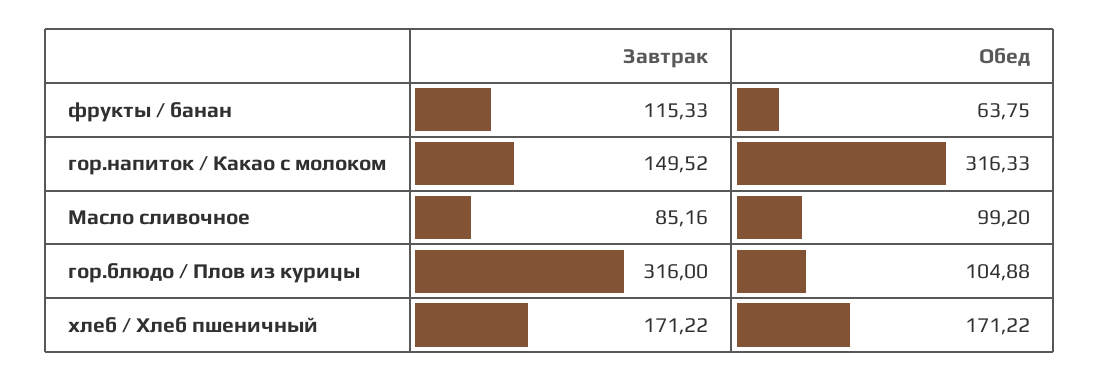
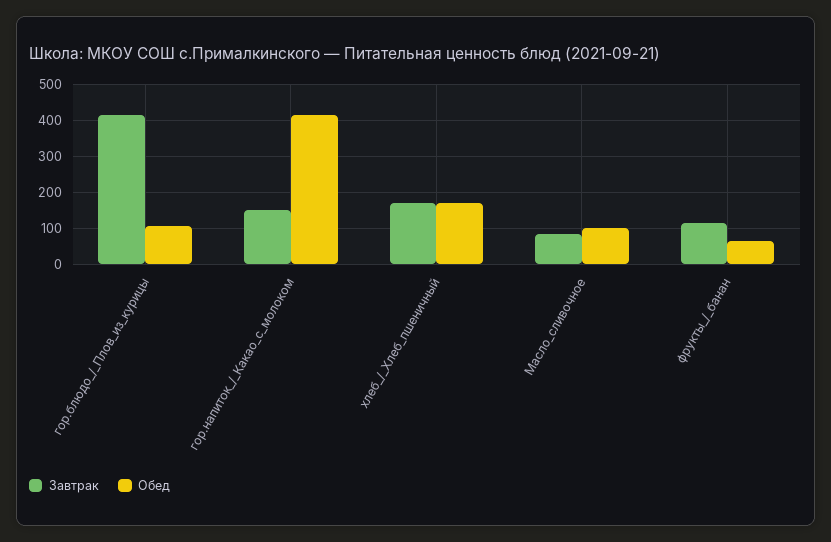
  {
    "Завтрак": {
      "фрукты / банан": 115.33,
      "гор.напиток / Какао с молоком": 149.52,
      "Масло сливочное": 85.16,
-     "гор.блюдо / Плов из курицы": 316,
+     "гор.блюдо / Плов из курицы": 420,
      "хлеб / Хлеб пшеничный": 171.22
    },
    "Обед": {
      "фрукты / банан": 63.75,
-     "гор.напиток / Какао с молоком": 316.33,
+     "гор.напиток / Какао с молоком": 420,
      "Масло сливочное": 99.2,
      "гор.блюдо / Плов из курицы": 104.88,
      "хлеб / Хлеб пшеничный": 171.22
    }
  }

